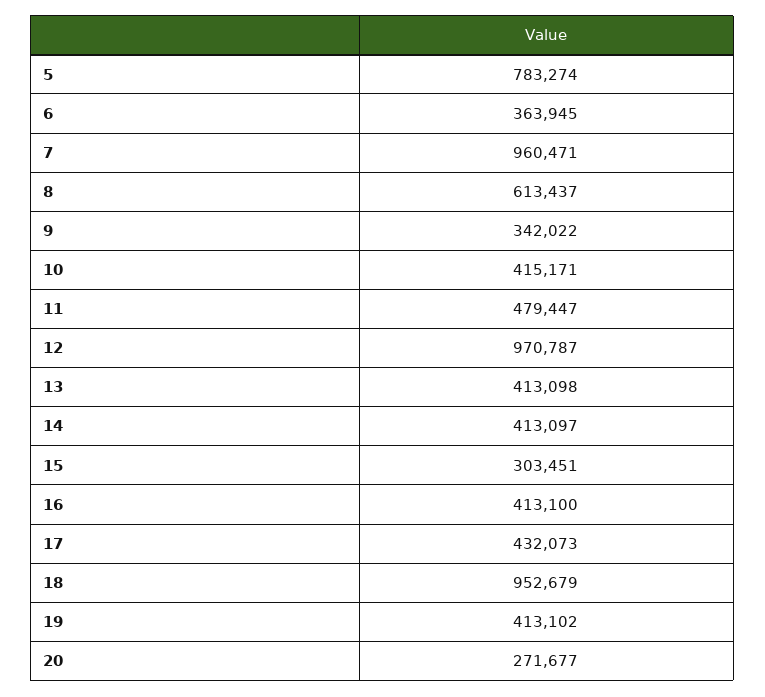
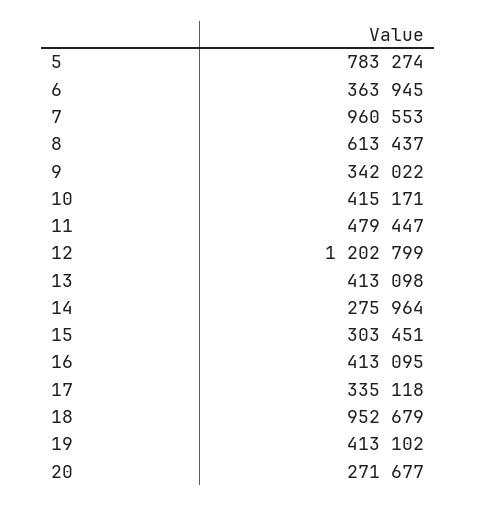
  {
    "5": 783274,
    "6": 363945,
-   "7": 960471,
+   "7": 960553,
    "8": 613437,
    "9": 342022,
    "10": 415171,
    "11": 479447,
-   "12": 970787,
+   "12": 1202799,
    "13": 413098,
-   "14": 413097,
+   "14": 275964,
    "15": 303451,
-   "16": 413100,
+   "16": 413095,
-   "17": 432073,
+   "17": 335118,
    "18": 952679,
    "19": 413102,
    "20": 271677
  }

